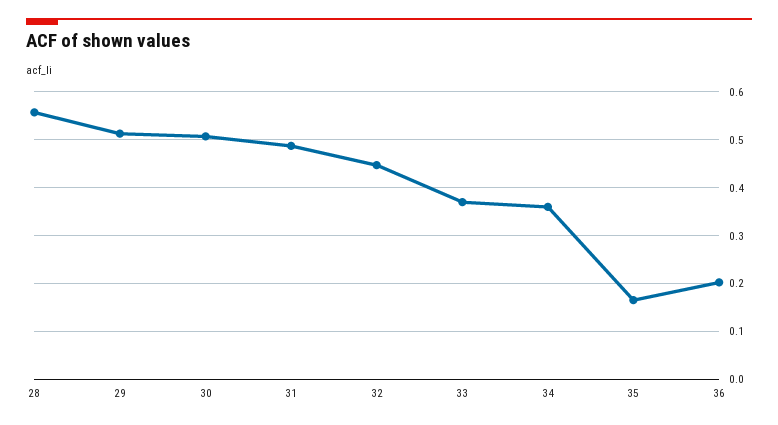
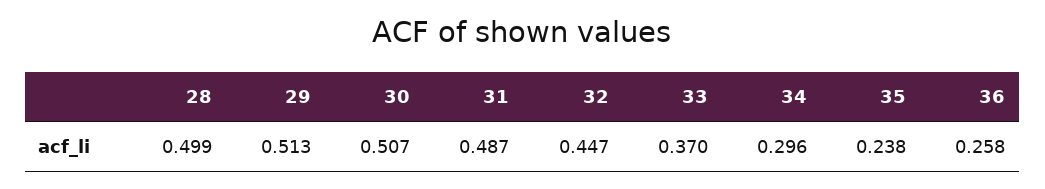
  {
-   "28": 0.56,
+   "28": 0.499,
    "29": 0.513,
    "30": 0.507,
    "31": 0.487,
    "32": 0.447,
    "33": 0.37,
-   "34": 0.36,
+   "34": 0.296,
-   "35": 0.16,
+   "35": 0.238,
-   "36": 0.2
+   "36": 0.258
  }

